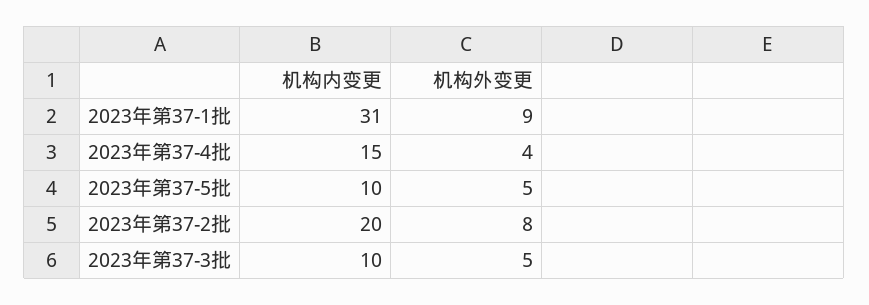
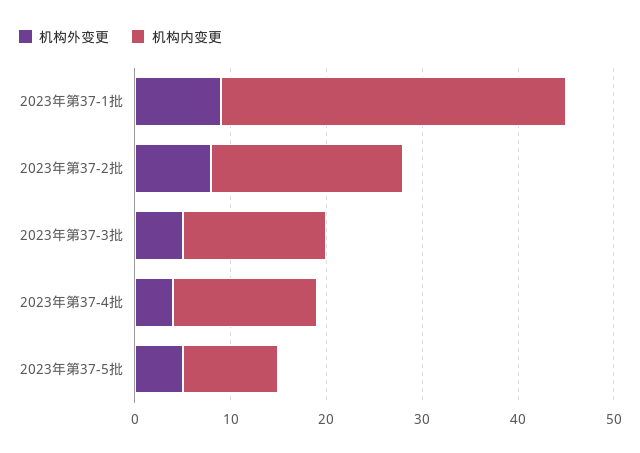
  {
    "机构内变更": {
-     "2023年第37-1批": 31,
+     "2023年第37-1批": 36,
      "2023年第37-4批": 15,
      "2023年第37-5批": 10,
      "2023年第37-2批": 20,
-     "2023年第37-3批": 10
+     "2023年第37-3批": 15
    },
    "机构外变更": {
      "2023年第37-1批": 9,
      "2023年第37-4批": 4,
      "2023年第37-5批": 5,
      "2023年第37-2批": 8,
      "2023年第37-3批": 5
    }
  }

